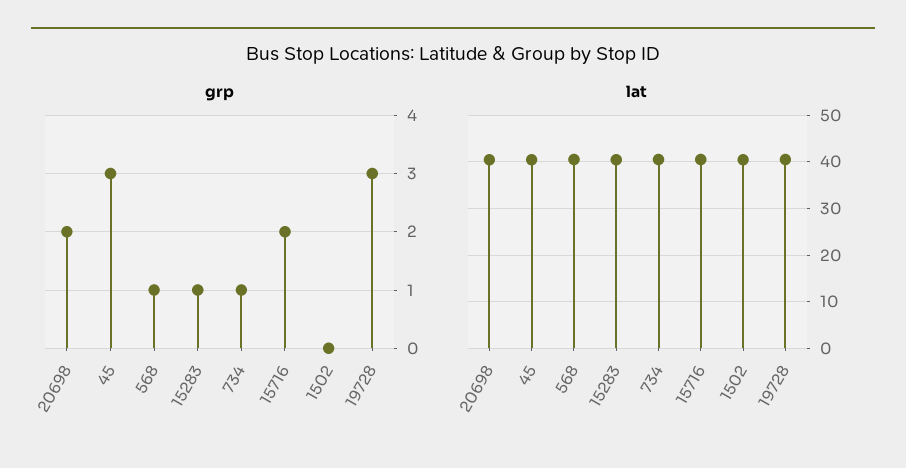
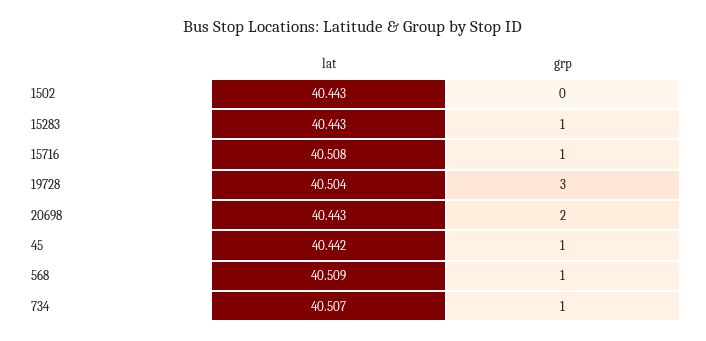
  {
    "grp": {
      "20698": 2,
-     "45": 3,
+     "45": 1,
      "568": 1,
      "15283": 1,
      "734": 1,
-     "15716": 2,
+     "15716": 1,
      "1502": 0,
      "19728": 3
    },
    "lat": {
      "20698": 40.443,
      "45": 40.442,
      "568": 40.509,
      "15283": 40.443,
      "734": 40.507,
      "15716": 40.508,
      "1502": 40.443,
      "19728": 40.504
    }
  }

